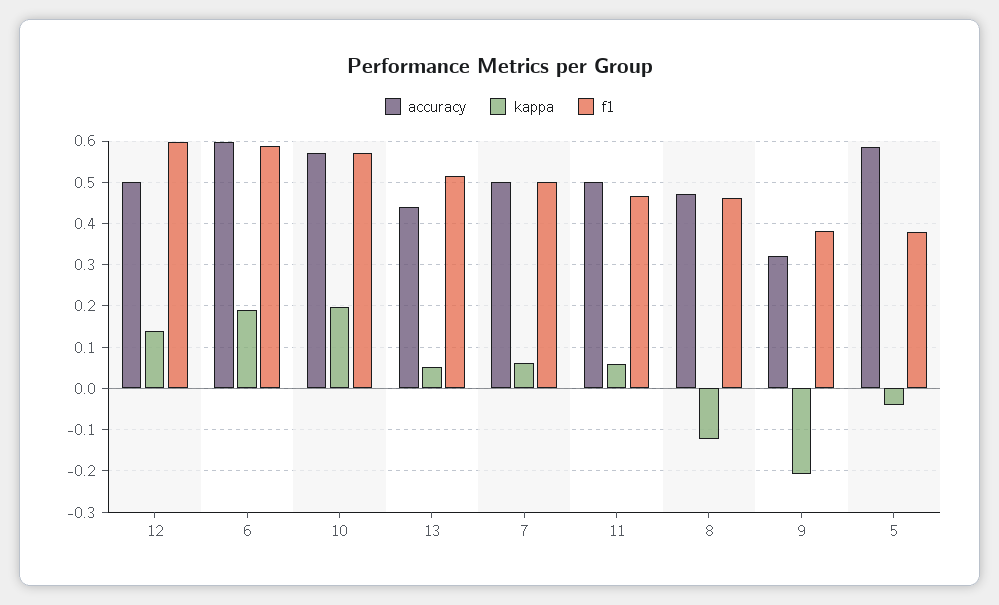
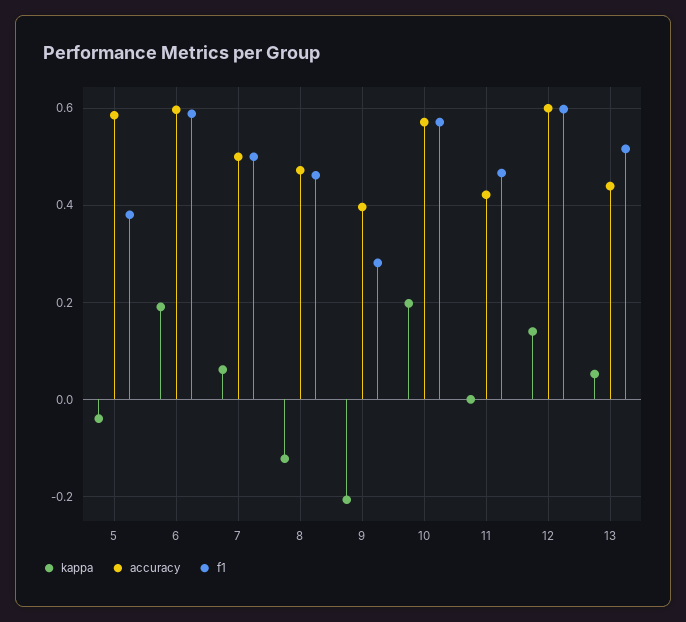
  {
    "accuracy": {
-     "12": 0.5,
+     "12": 0.6,
      "6": 0.6,
      "10": 0.58,
      "13": 0.44,
      "7": 0.5,
-     "11": 0.5,
+     "11": 0.42,
      "8": 0.48,
-     "9": 0.32,
+     "9": 0.4,
      "5": 0.58
    },
    "kappa": {
      "12": 0.14,
      "6": 0.2,
      "10": 0.2,
      "13": 0.06,
      "7": 0.06,
-     "11": 0.06,
+     "11": 0,
      "8": -0.12,
      "9": -0.2,
      "5": -0.04
    },
    "f1": {
      "12": 0.6,
      "6": 0.58,
      "10": 0.58,
      "13": 0.52,
      "7": 0.5,
      "11": 0.46,
      "8": 0.46,
-     "9": 0.38,
+     "9": 0.28,
      "5": 0.38
    }
  }

